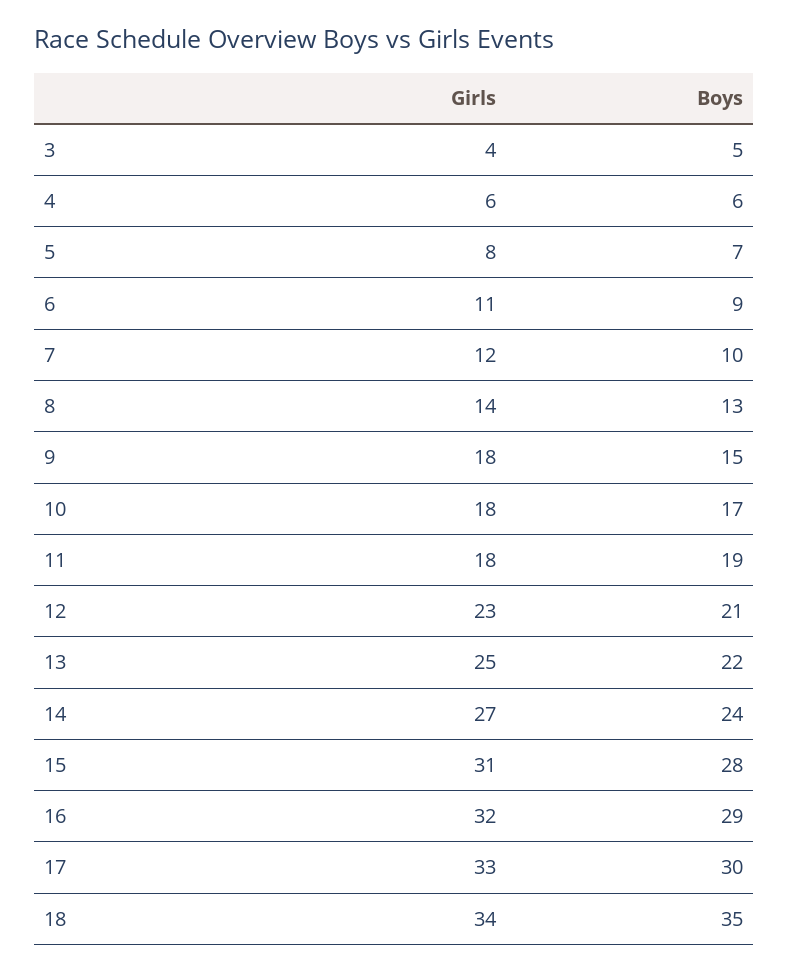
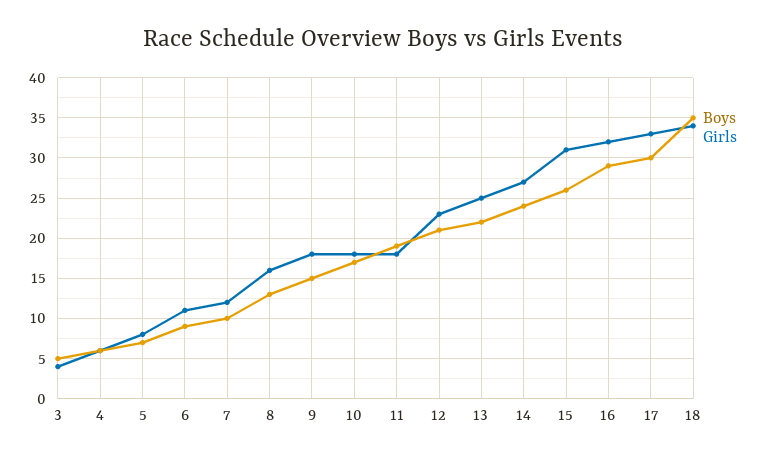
  {
    "Girls": {
      "3": 4,
      "4": 6,
      "5": 8,
      "6": 11,
      "7": 12,
-     "8": 14,
+     "8": 16,
      "9": 18,
      "10": 18,
      "11": 18,
      "12": 23,
      "13": 25,
      "14": 27,
      "15": 31,
      "16": 32,
      "17": 33,
      "18": 34
    },
    "Boys": {
      "3": 5,
      "4": 6,
      "5": 7,
      "6": 9,
      "7": 10,
      "8": 13,
      "9": 15,
      "10": 17,
      "11": 19,
      "12": 21,
      "13": 22,
      "14": 24,
-     "15": 28,
+     "15": 26,
      "16": 29,
      "17": 30,
      "18": 35
    }
  }

